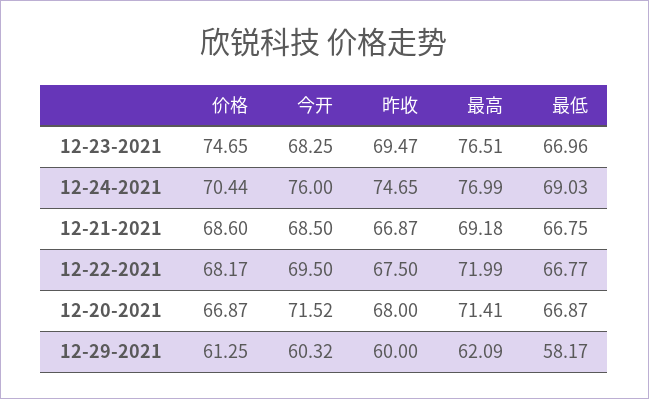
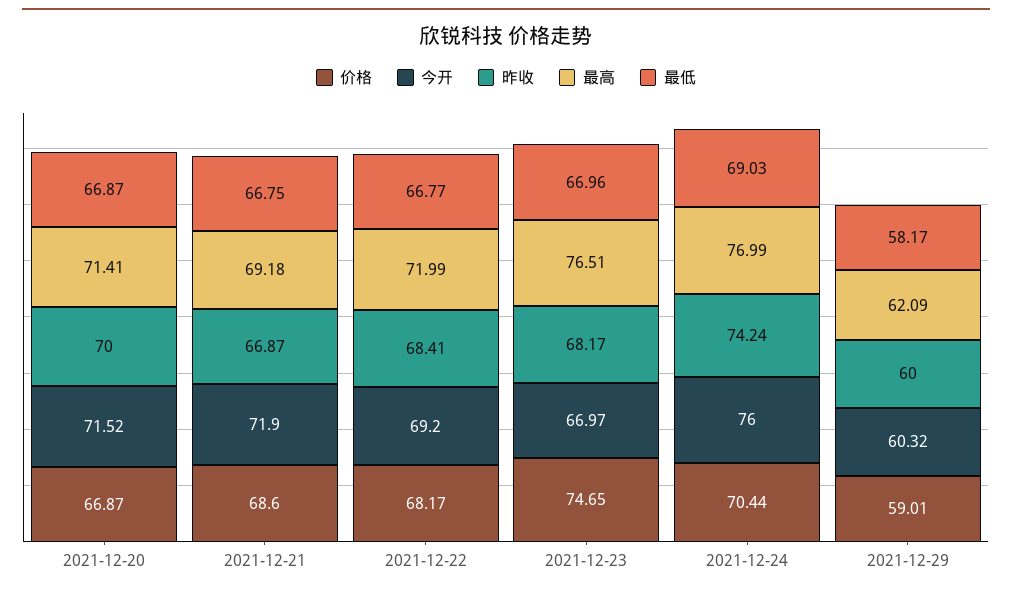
  {
    "价格": {
      "12-23-2021": 74.65,
      "12-24-2021": 70.44,
      "12-21-2021": 68.6,
      "12-22-2021": 68.17,
      "12-20-2021": 66.87,
-     "12-29-2021": 61.25
+     "12-29-2021": 59.01
    },
    "今开": {
-     "12-23-2021": 68.25,
+     "12-23-2021": 66.97,
      "12-24-2021": 76,
-     "12-21-2021": 68.5,
+     "12-21-2021": 71.9,
-     "12-22-2021": 69.5,
+     "12-22-2021": 69.2,
      "12-20-2021": 71.52,
      "12-29-2021": 60.32
    },
    "昨收": {
-     "12-23-2021": 69.47,
+     "12-23-2021": 68.17,
-     "12-24-2021": 74.65,
+     "12-24-2021": 74.24,
      "12-21-2021": 66.87,
-     "12-22-2021": 67.5,
+     "12-22-2021": 68.41,
-     "12-20-2021": 68,
+     "12-20-2021": 70,
      "12-29-2021": 60
    },
    "最高": {
      "12-23-2021": 76.51,
      "12-24-2021": 76.99,
      "12-21-2021": 69.18,
      "12-22-2021": 71.99,
      "12-20-2021": 71.41,
      "12-29-2021": 62.09
    },
    "最低": {
      "12-23-2021": 66.96,
      "12-24-2021": 69.03,
      "12-21-2021": 66.75,
      "12-22-2021": 66.77,
      "12-20-2021": 66.87,
      "12-29-2021": 58.17
    }
  }

